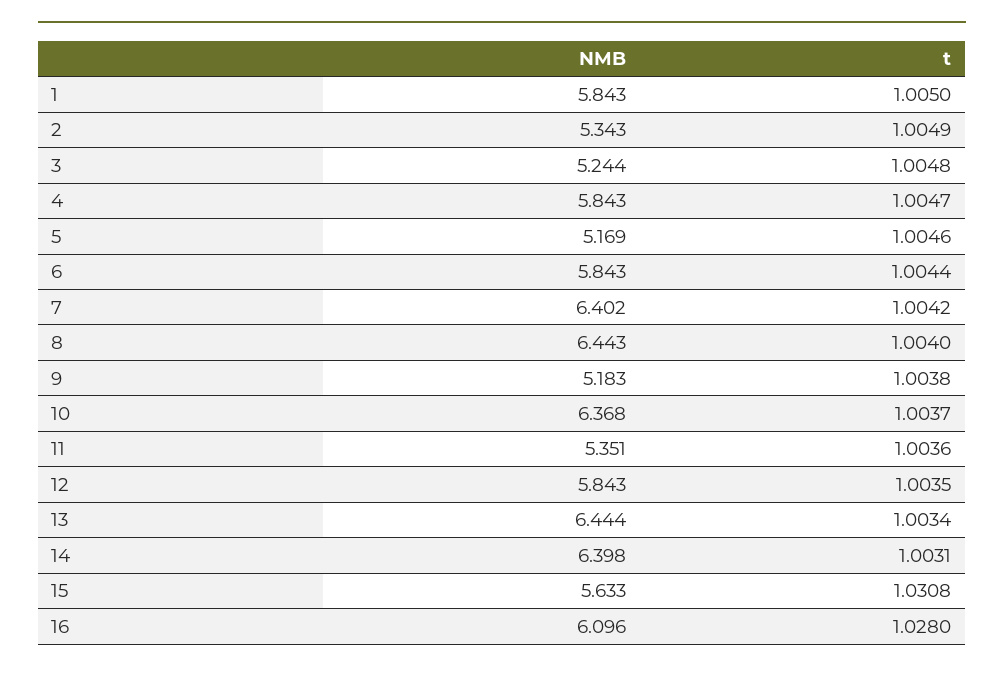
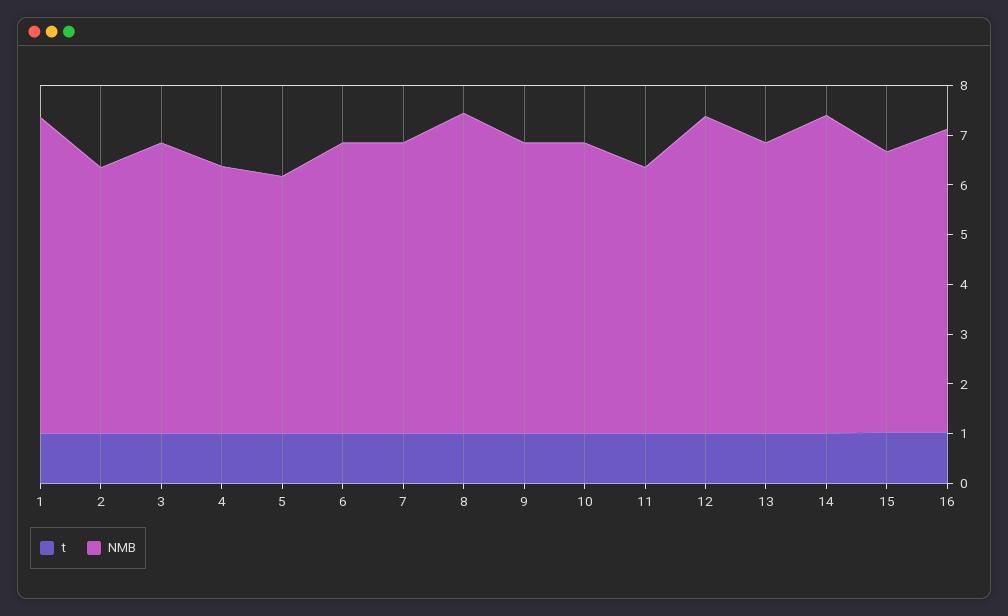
  {
    "NMB": {
-     "1": 5.843,
+     "1": 6.4,
      "2": 5.343,
-     "3": 5.244,
+     "3": 5.8,
-     "4": 5.843,
+     "4": 5.4,
      "5": 5.169,
      "6": 5.843,
-     "7": 6.402,
+     "7": 5.8,
      "8": 6.443,
-     "9": 5.183,
+     "9": 5.8,
-     "10": 6.368,
+     "10": 5.8,
      "11": 5.351,
-     "12": 5.843,
+     "12": 6.4,
-     "13": 6.444,
+     "13": 5.8,
      "14": 6.398,
      "15": 5.633,
      "16": 6.096
    },
    "t": {
      "1": 1.005,
      "2": 1.0049,
      "3": 1.0048,
      "4": 1.0047,
      "5": 1.0046,
      "6": 1.0044,
      "7": 1.0042,
      "8": 1.004,
      "9": 1.0038,
      "10": 1.0037,
      "11": 1.0036,
      "12": 1.0035,
      "13": 1.0034,
      "14": 1.0031,
      "15": 1.0308,
      "16": 1.028
    }
  }

